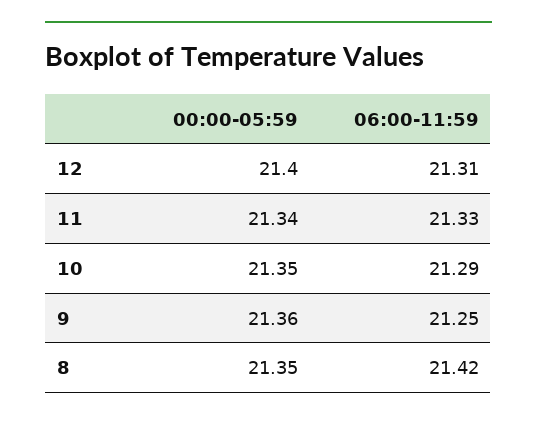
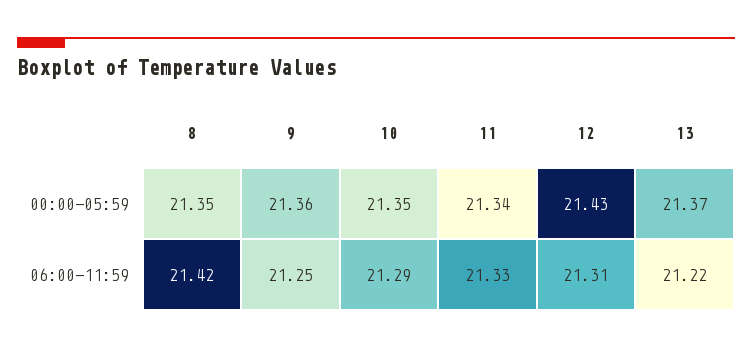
  {
    "00:00-05:59": {
-     "12": 21.4,
+     "12": 21.43,
      "11": 21.34,
      "10": 21.35,
      "9": 21.36,
-     "8": 21.35
+     "8": 21.35,
+     "13": 21.37
    },
    "06:00-11:59": {
      "12": 21.31,
      "11": 21.33,
      "10": 21.29,
      "9": 21.25,
-     "8": 21.42
+     "8": 21.42,
+     "13": 21.22
    }
  }

